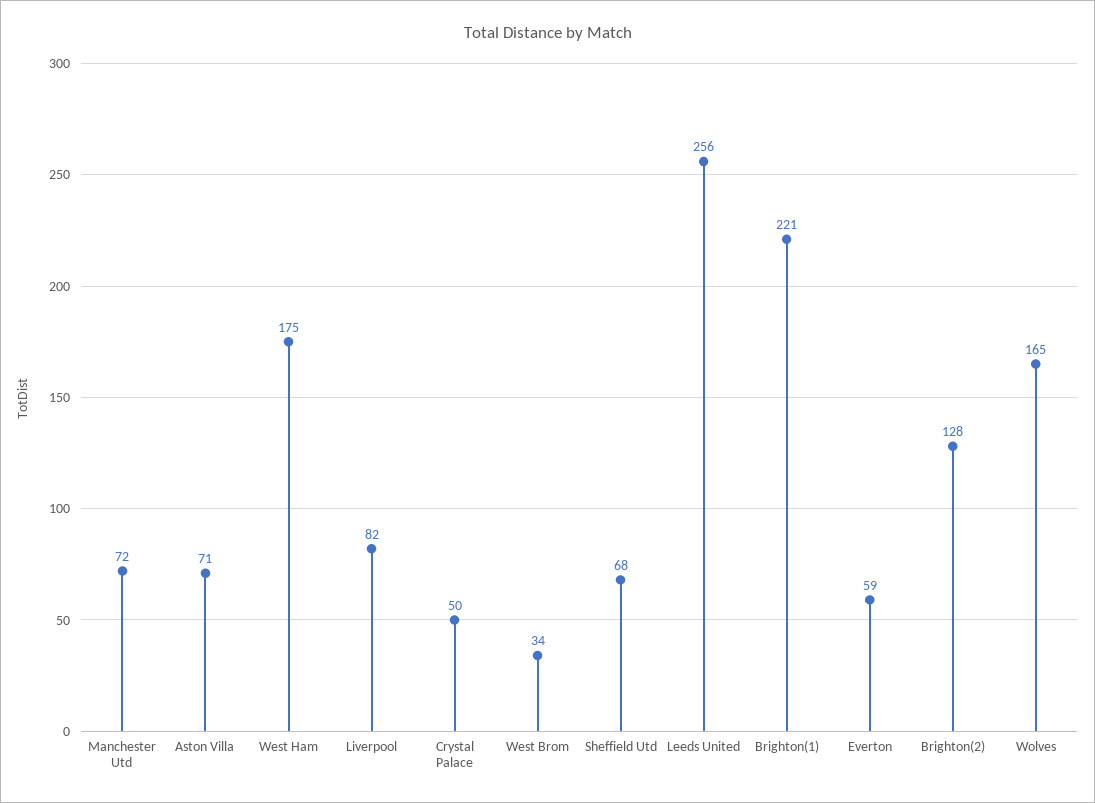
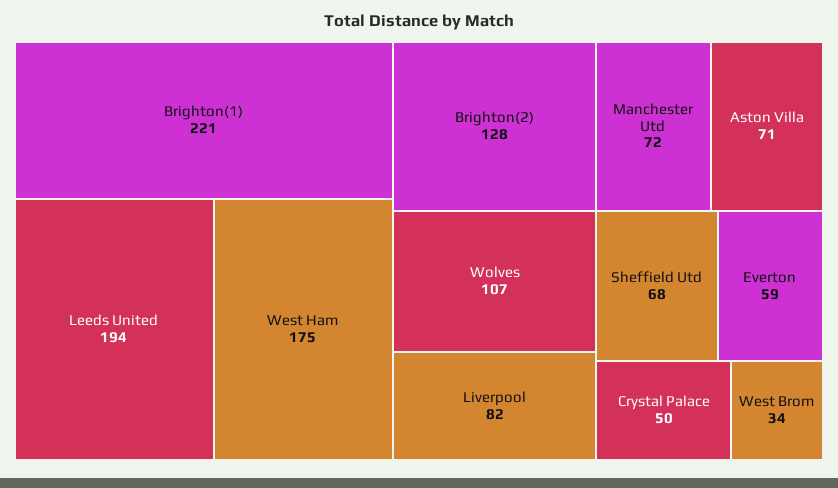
  {
    "Manchester Utd": 72,
    "Aston Villa": 71,
    "West Ham": 175,
    "Liverpool": 82,
    "Crystal Palace": 50,
    "West Brom": 34,
    "Sheffield Utd": 68,
-   "Leeds United": 256,
+   "Leeds United": 194,
    "Brighton(1)": 221,
    "Everton": 59,
    "Brighton(2)": 128,
-   "Wolves": 165
+   "Wolves": 107
  }

